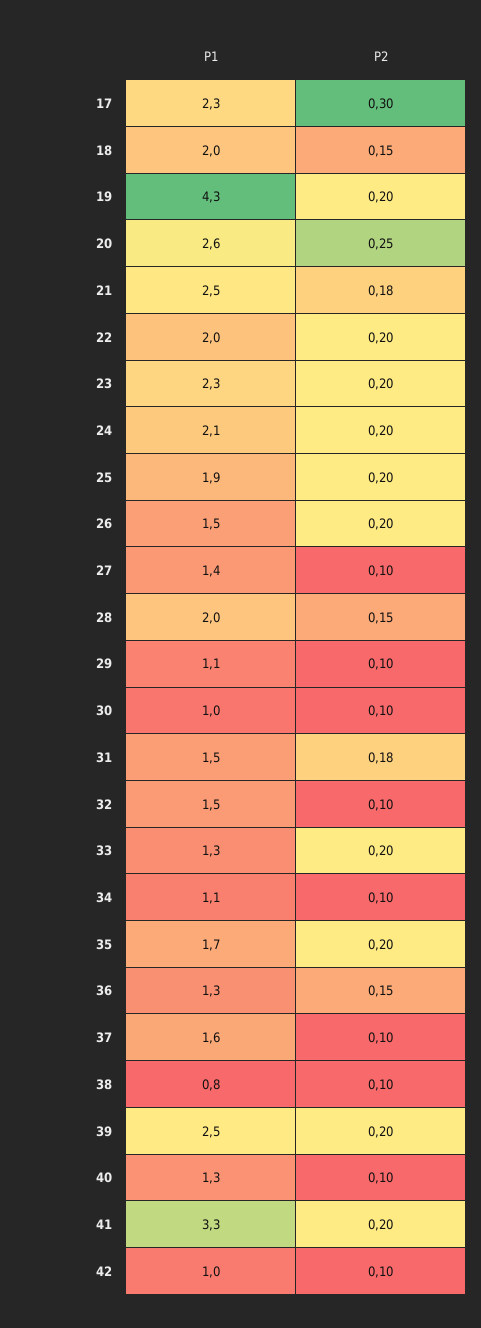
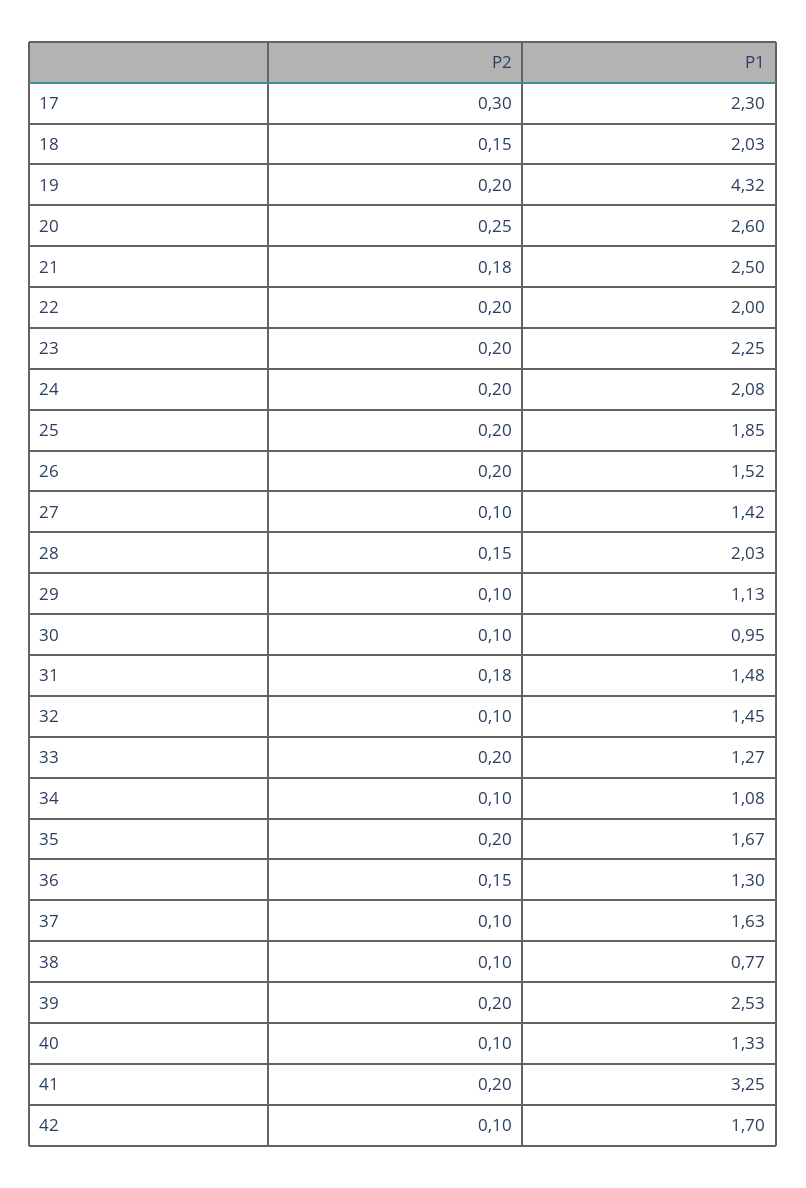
  {
    "P1": {
      "17": 2.3,
      "18": 2.03,
      "19": 4.32,
      "20": 2.6,
      "21": 2.5,
      "22": 2,
      "23": 2.25,
      "24": 2.08,
      "25": 1.85,
      "26": 1.52,
      "27": 1.42,
      "28": 2.03,
      "29": 1.13,
      "30": 0.95,
      "31": 1.48,
      "32": 1.45,
      "33": 1.27,
      "34": 1.08,
      "35": 1.67,
      "36": 1.3,
      "37": 1.63,
      "38": 0.77,
      "39": 2.53,
      "40": 1.33,
      "41": 3.25,
-     "42": 1
+     "42": 1.7
    },
    "P2": {
      "17": 0.3,
      "18": 0.15,
      "19": 0.2,
      "20": 0.25,
      "21": 0.18,
      "22": 0.2,
      "23": 0.2,
      "24": 0.2,
      "25": 0.2,
      "26": 0.2,
      "27": 0.1,
      "28": 0.15,
      "29": 0.1,
      "30": 0.1,
      "31": 0.18,
      "32": 0.1,
      "33": 0.2,
      "34": 0.1,
      "35": 0.2,
      "36": 0.15,
      "37": 0.1,
      "38": 0.1,
      "39": 0.2,
      "40": 0.1,
      "41": 0.2,
      "42": 0.1
    }
  }

